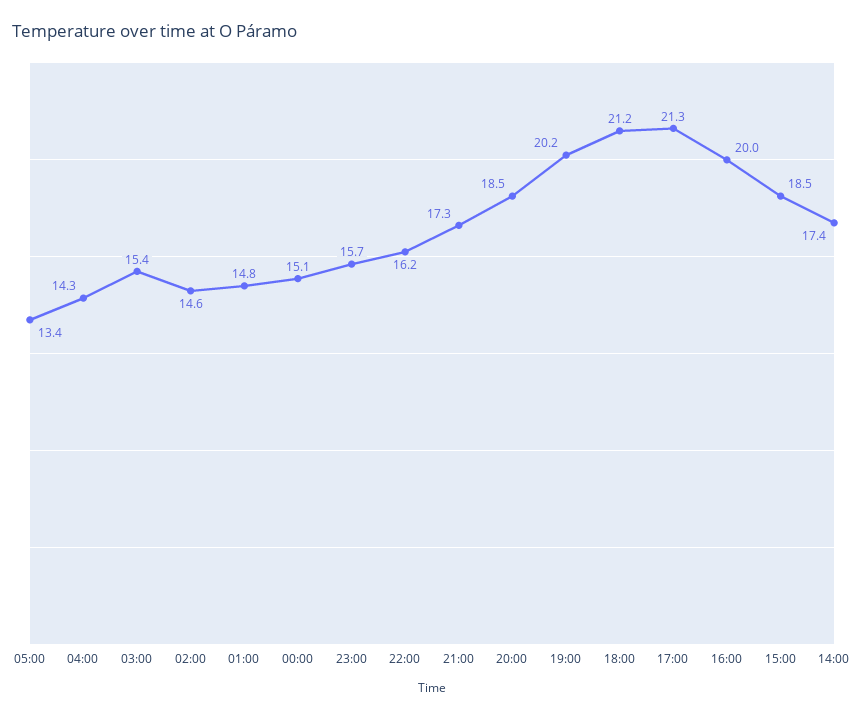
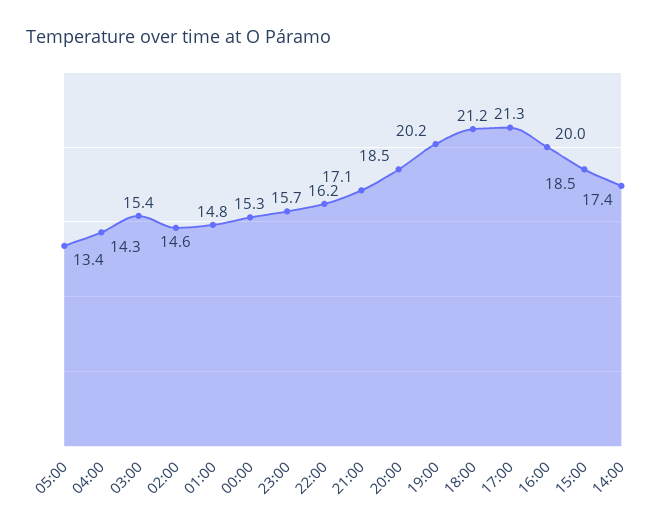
  {
    "05:00": 13.4,
    "04:00": 14.3,
    "03:00": 15.4,
    "02:00": 14.6,
    "01:00": 14.8,
-   "00:00": 15.1,
+   "00:00": 15.3,
    "23:00": 15.7,
    "22:00": 16.2,
-   "21:00": 17.3,
+   "21:00": 17.1,
    "20:00": 18.5,
    "19:00": 20.2,
    "18:00": 21.2,
    "17:00": 21.3,
    "16:00": 20,
    "15:00": 18.5,
    "14:00": 17.4
  }

